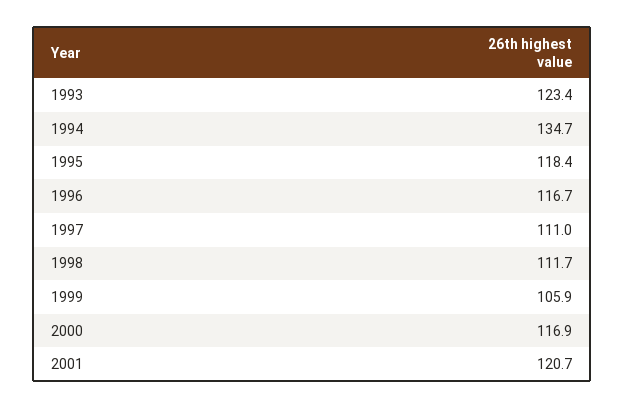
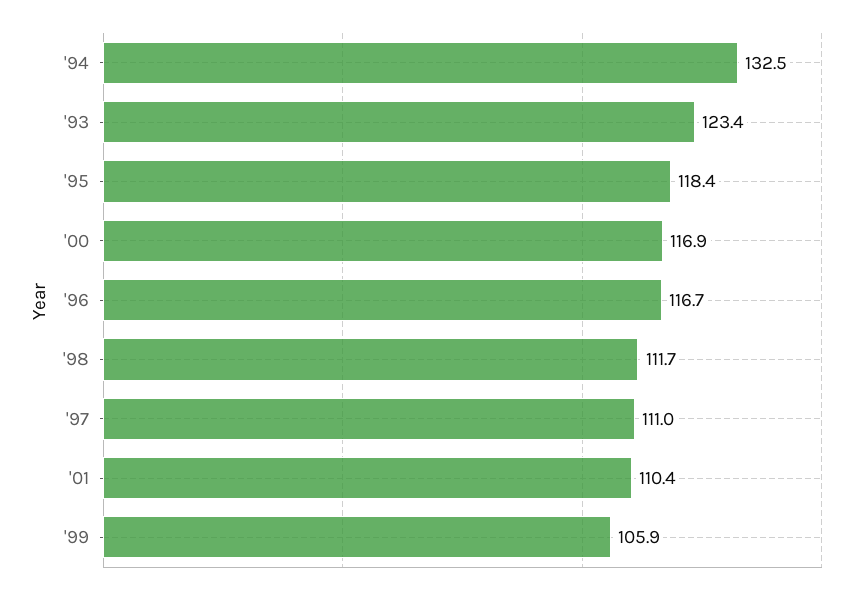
  {
    "1993": 123.4,
-   "1994": 134.7,
+   "1994": 132.5,
    "1995": 118.4,
    "1996": 116.7,
    "1997": 111,
    "1998": 111.7,
    "1999": 105.9,
    "2000": 116.9,
-   "2001": 120.7
+   "2001": 110.4
  }

